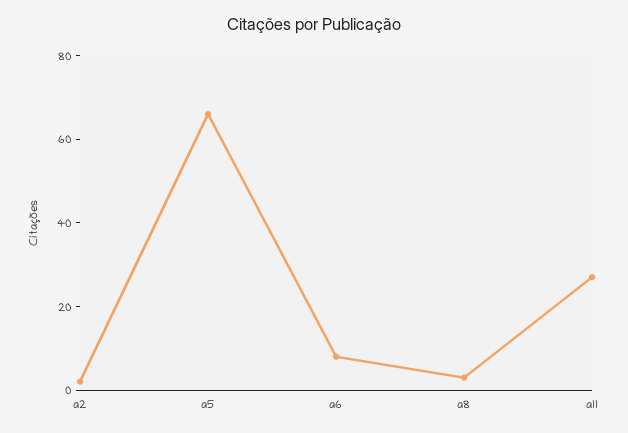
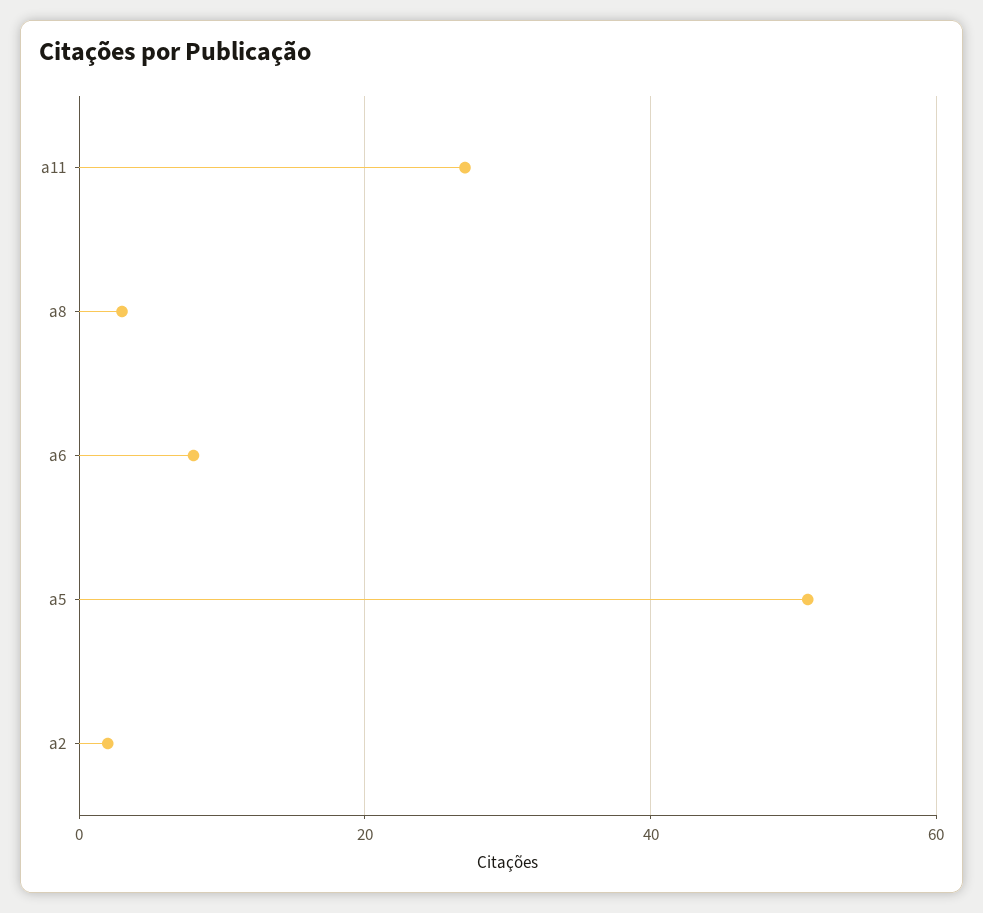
  {
    "a2": 0,
-   "a5": 65,
+   "a5": 50,
    "a6": 10,
    "a8": 5,
    "a11": 25
  }

